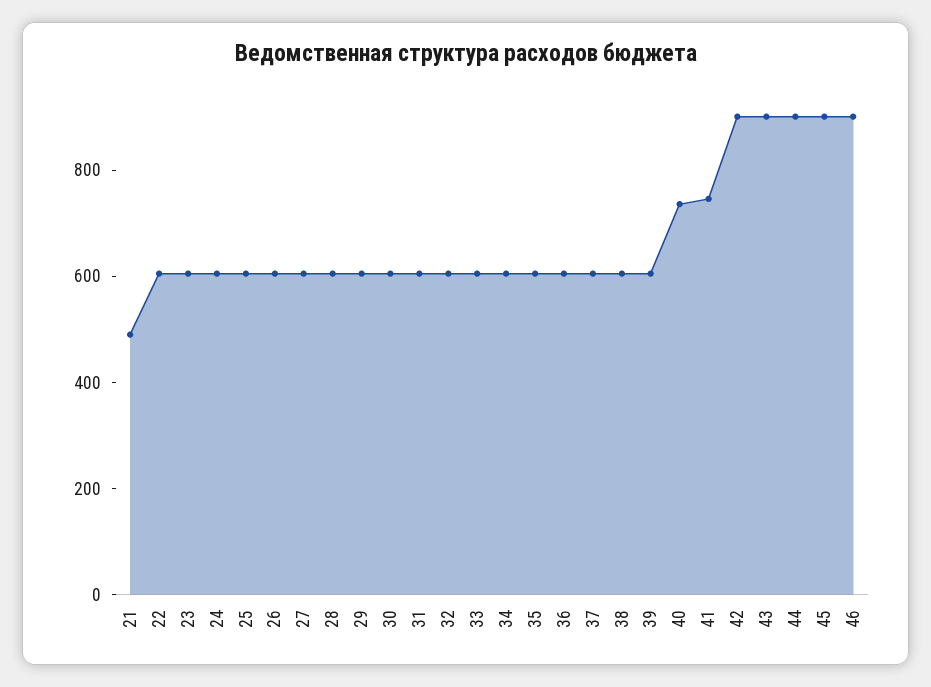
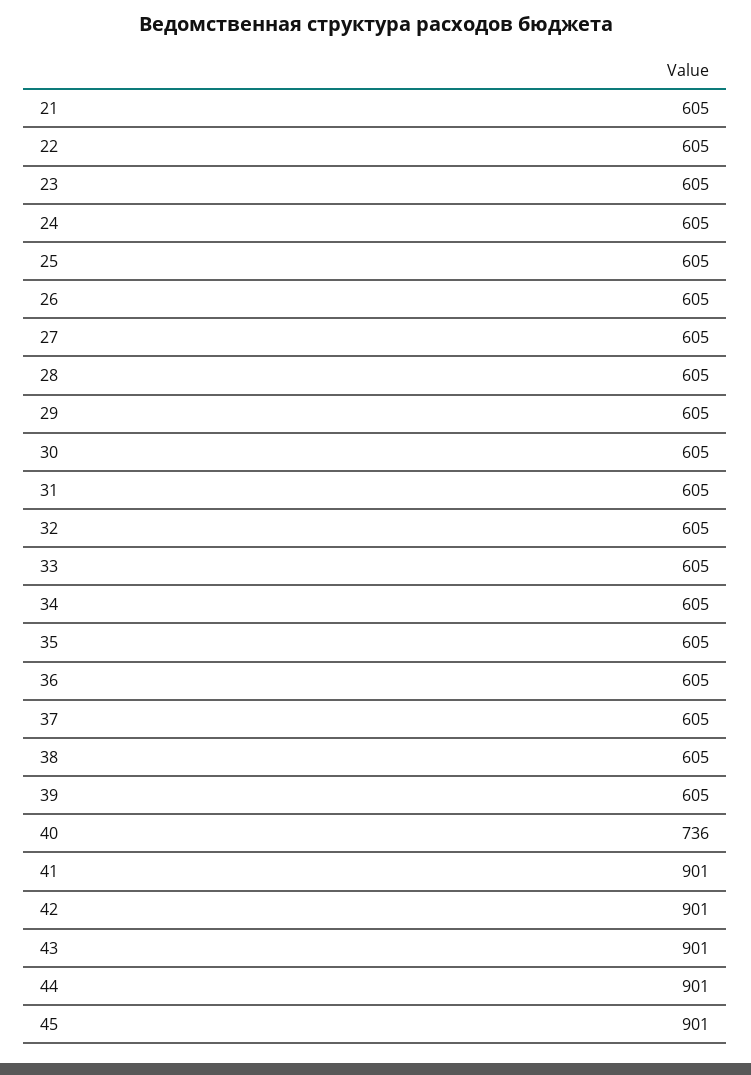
  {
-   "21": 500,
+   "21": 605,
    "22": 605,
    "23": 605,
    "24": 605,
    "25": 605,
    "26": 605,
    "27": 605,
    "28": 605,
    "29": 605,
    "30": 605,
    "31": 605,
    "32": 605,
    "33": 605,
    "34": 605,
    "35": 605,
    "36": 605,
    "37": 605,
    "38": 605,
    "39": 605,
    "40": 736,
-   "41": 750,
+   "41": 901,
    "42": 901,
    "43": 901,
    "44": 901,
-   "45": 901,
+   "45": 901
-   "46": 900
  }

